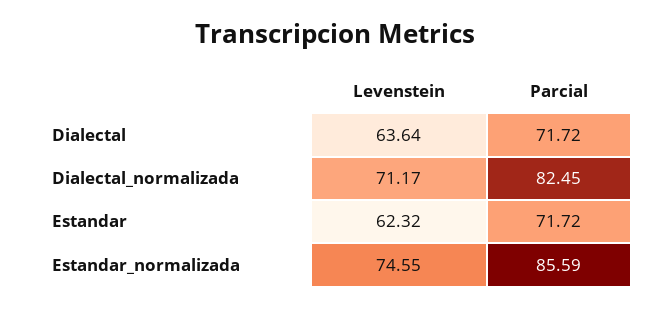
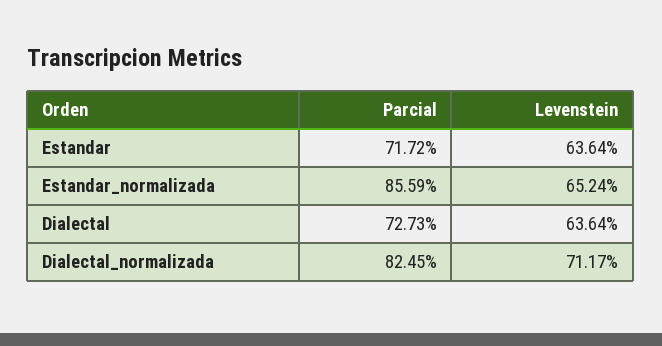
  {
    "Levenstein": {
      "Dialectal": 63.64,
      "Dialectal_normalizada": 71.17,
-     "Estandar": 62.32,
+     "Estandar": 63.64,
-     "Estandar_normalizada": 74.55
+     "Estandar_normalizada": 65.24
    },
    "Parcial": {
-     "Dialectal": 71.72,
+     "Dialectal": 72.73,
      "Dialectal_normalizada": 82.45,
      "Estandar": 71.72,
      "Estandar_normalizada": 85.59
    }
  }

